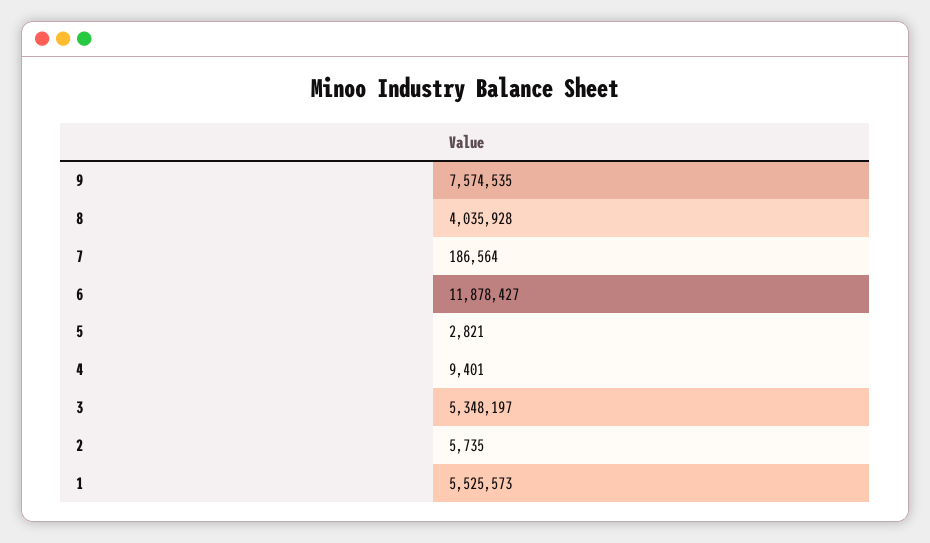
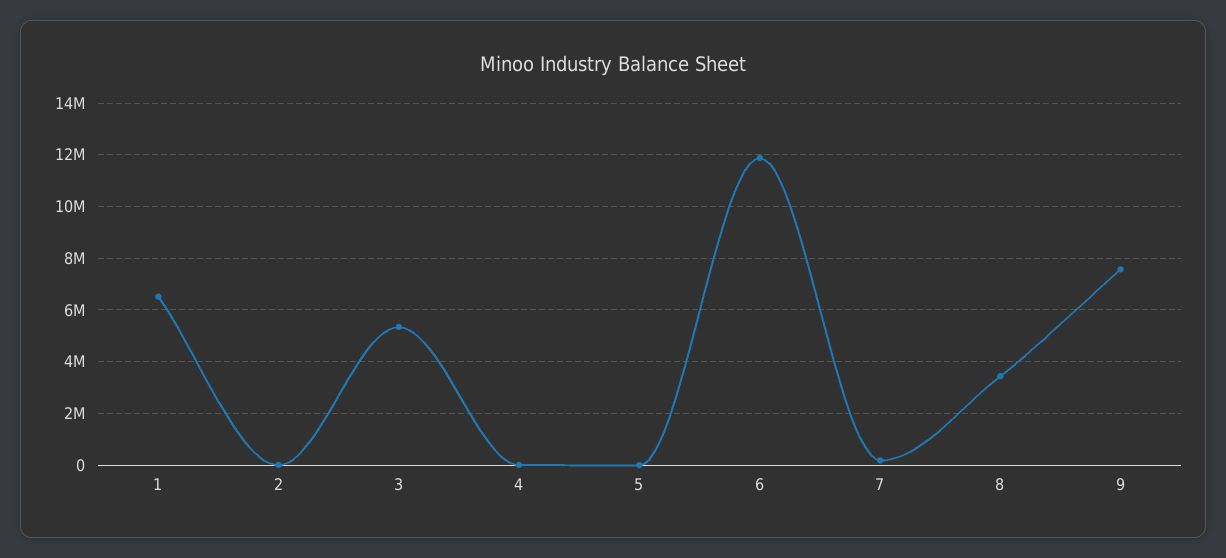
  {
    "9": 7574535,
-   "8": 4035928,
+   "8": 3500000,
    "7": 186564,
    "6": 11878427,
    "5": 2821,
    "4": 9401,
    "3": 5348197,
    "2": 5735,
-   "1": 5525573
+   "1": 6500000
  }

